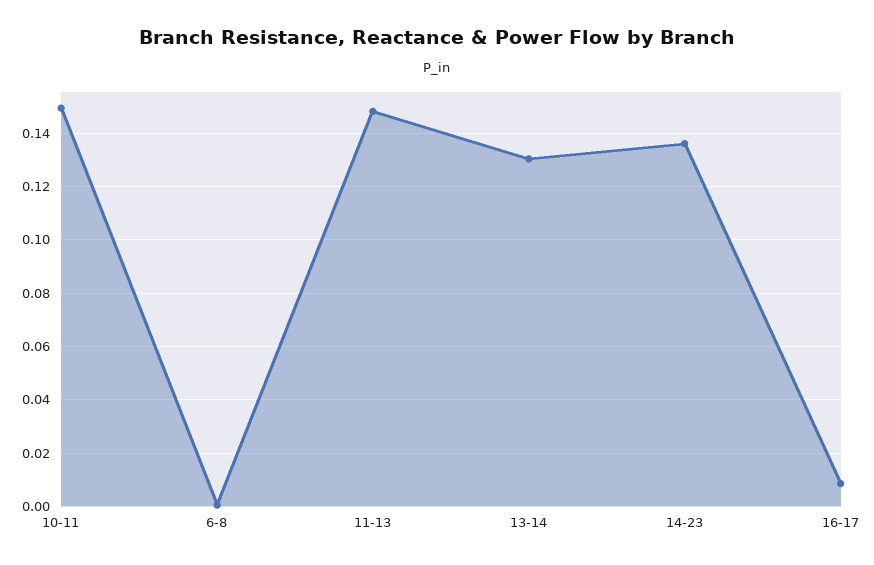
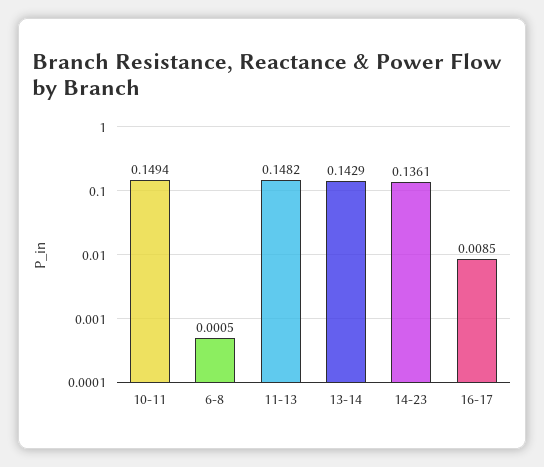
  {
    "10-11": 0.1494,
    "6-8": 0.0005,
    "11-13": 0.1482,
-   "13-14": 0.13,
+   "13-14": 0.1429,
    "14-23": 0.1361,
    "16-17": 0.0085
  }

